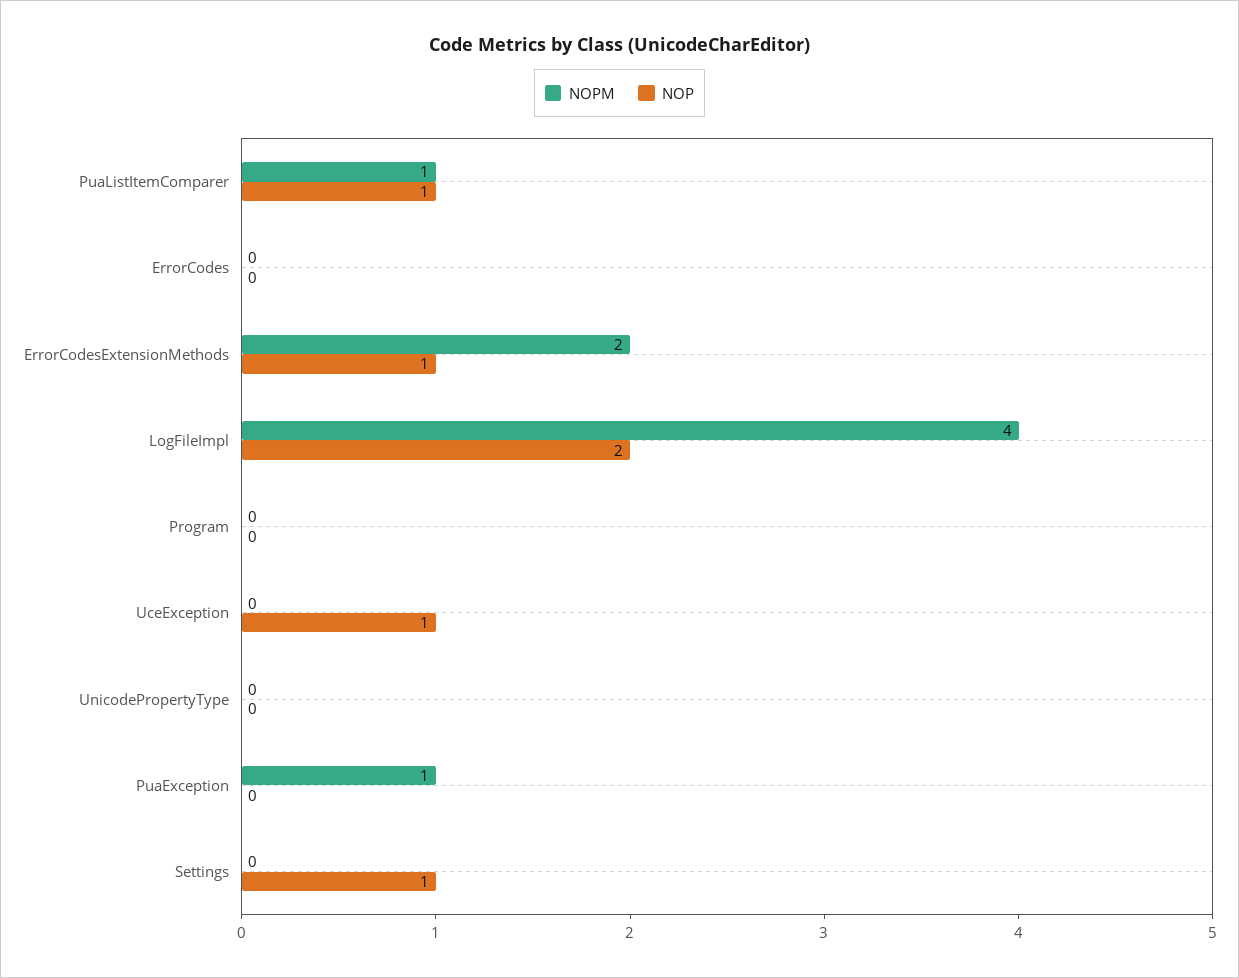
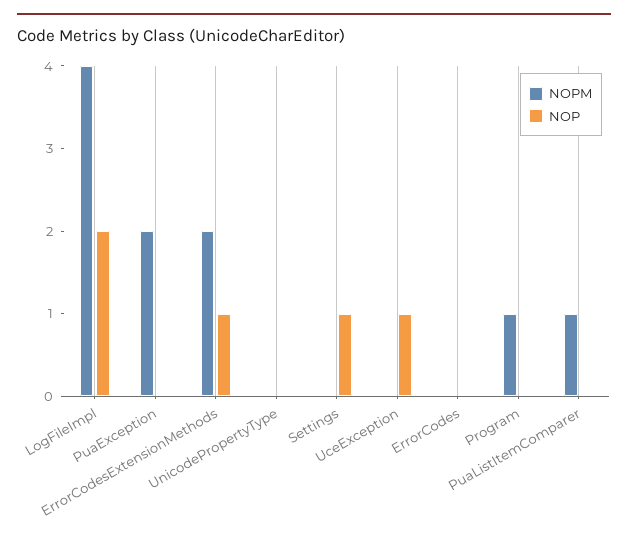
  {
    "NOPM": {
      "PuaListItemComparer": 1,
      "ErrorCodes": 0,
      "ErrorCodesExtensionMethods": 2,
      "LogFileImpl": 4,
-     "Program": 0,
+     "Program": 1,
      "UceException": 0,
      "UnicodePropertyType": 0,
-     "PuaException": 1,
+     "PuaException": 2,
      "Settings": 0
    },
    "NOP": {
-     "PuaListItemComparer": 1,
+     "PuaListItemComparer": 0,
      "ErrorCodes": 0,
      "ErrorCodesExtensionMethods": 1,
      "LogFileImpl": 2,
      "Program": 0,
      "UceException": 1,
      "UnicodePropertyType": 0,
      "PuaException": 0,
      "Settings": 1
    }
  }

